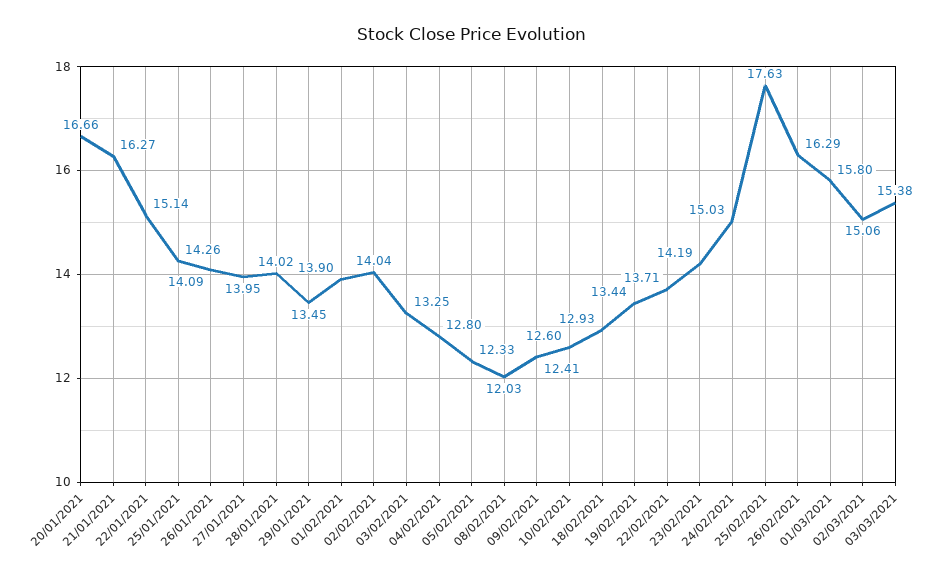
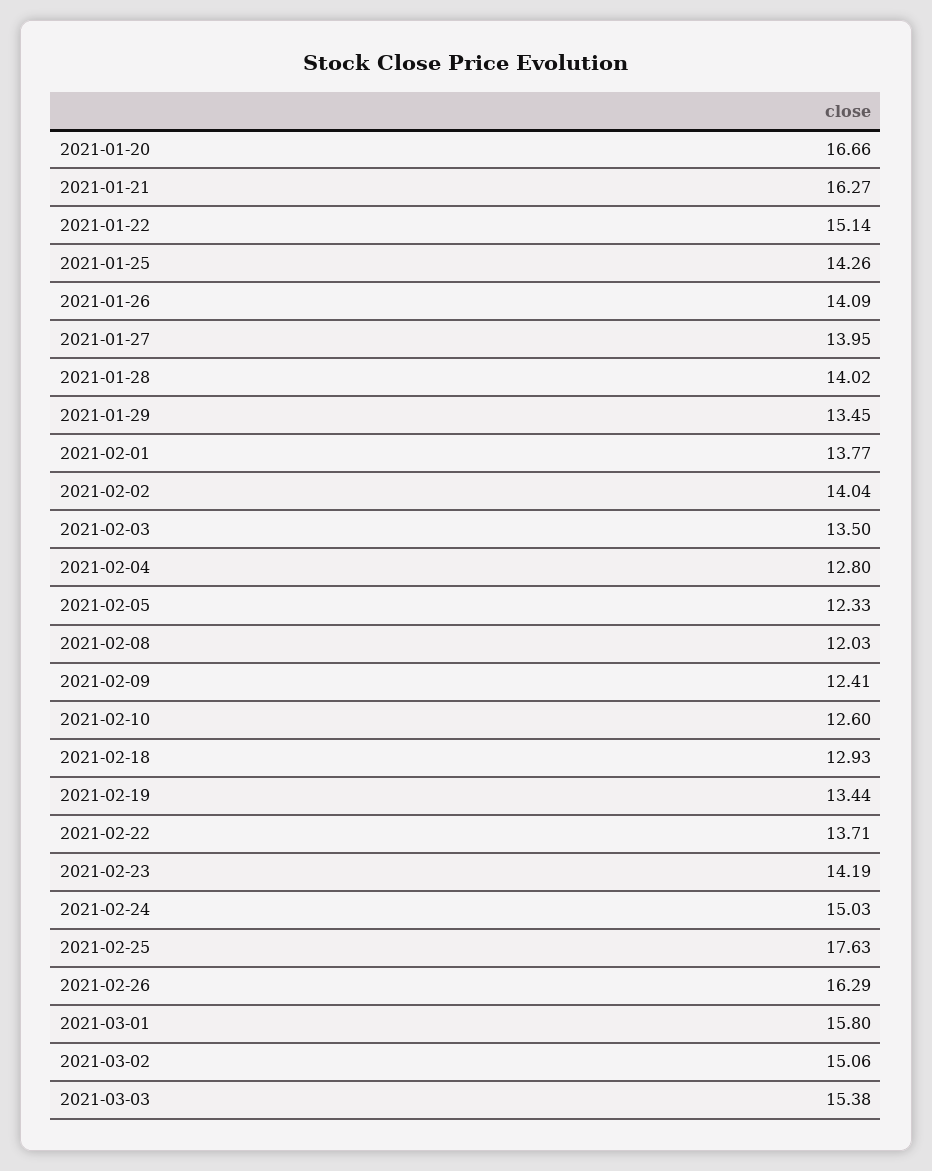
  {
    "20/01/2021": 16.66,
    "21/01/2021": 16.27,
    "22/01/2021": 15.14,
    "25/01/2021": 14.26,
    "26/01/2021": 14.09,
    "27/01/2021": 13.95,
    "28/01/2021": 14.02,
    "29/01/2021": 13.45,
-   "01/02/2021": 13.9,
+   "01/02/2021": 13.77,
    "02/02/2021": 14.04,
-   "03/02/2021": 13.25,
+   "03/02/2021": 13.5,
    "04/02/2021": 12.8,
    "05/02/2021": 12.33,
    "08/02/2021": 12.03,
    "09/02/2021": 12.41,
    "10/02/2021": 12.6,
    "18/02/2021": 12.93,
    "19/02/2021": 13.44,
    "22/02/2021": 13.71,
    "23/02/2021": 14.19,
    "24/02/2021": 15.03,
    "25/02/2021": 17.63,
    "26/02/2021": 16.29,
    "01/03/2021": 15.8,
    "02/03/2021": 15.06,
    "03/03/2021": 15.38
  }

